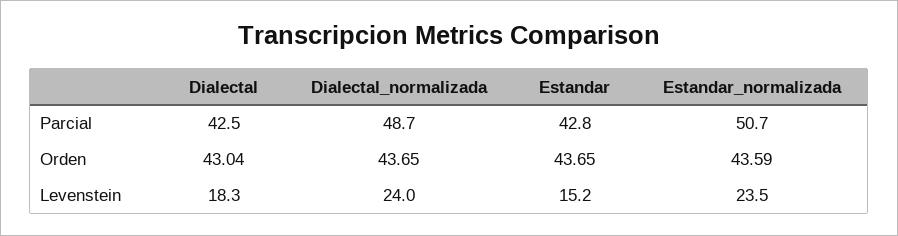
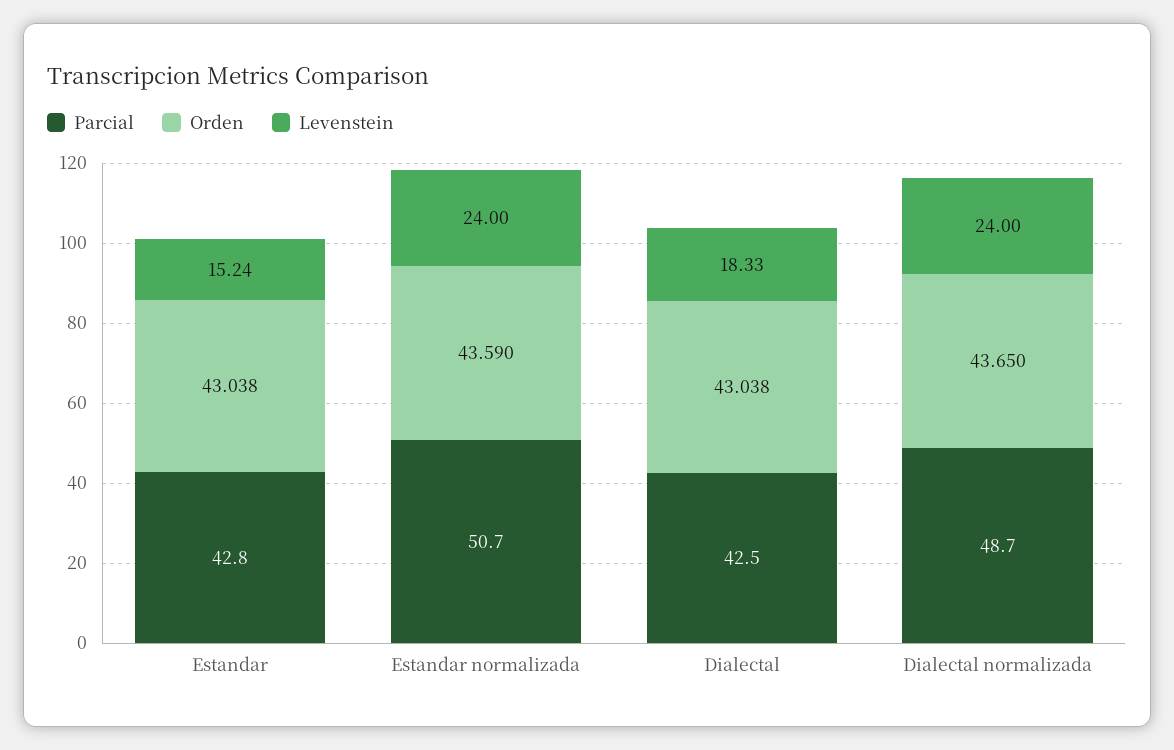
  {
    "Parcial": {
      "Dialectal": 42.5,
      "Dialectal_normalizada": 48.7,
      "Estandar": 42.8,
      "Estandar_normalizada": 50.7
    },
    "Orden": {
      "Dialectal": 43.038,
      "Dialectal_normalizada": 43.65,
-     "Estandar": 43.65,
+     "Estandar": 43.038,
      "Estandar_normalizada": 43.59
    },
    "Levenstein": {
      "Dialectal": 18.33,
      "Dialectal_normalizada": 24,
      "Estandar": 15.24,
-     "Estandar_normalizada": 23.5
+     "Estandar_normalizada": 24
    }
  }

